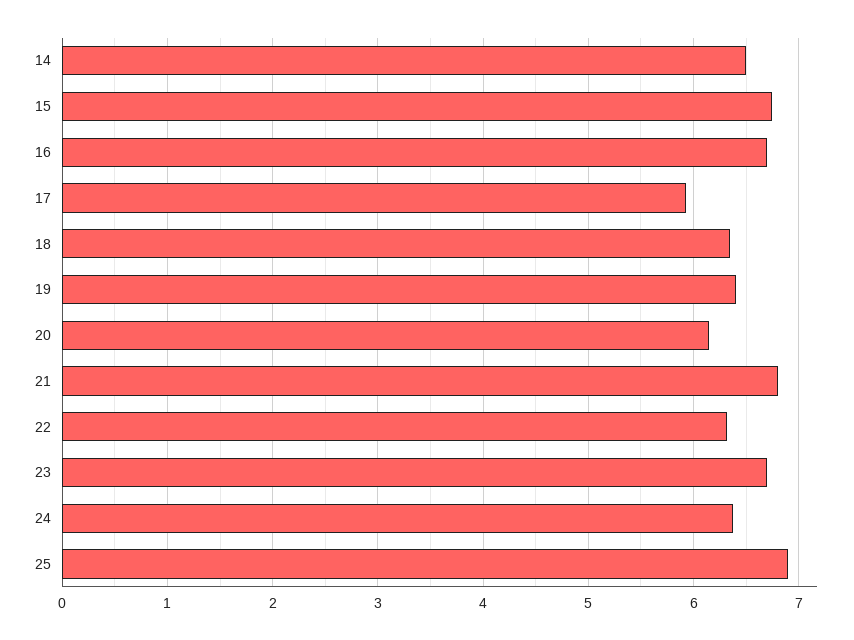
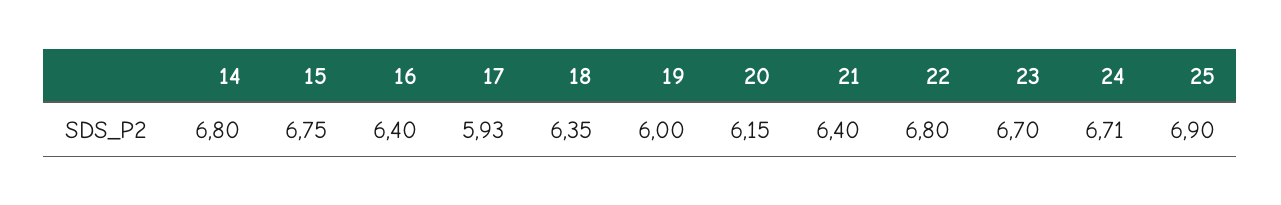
  {
-   "14": 6.5,
+   "14": 6.8,
    "15": 6.75,
-   "16": 6.7,
+   "16": 6.4,
    "17": 5.93,
    "18": 6.35,
-   "19": 6.4,
+   "19": 6,
    "20": 6.15,
-   "21": 6.8,
+   "21": 6.4,
-   "22": 6.3,
+   "22": 6.8,
    "23": 6.7,
-   "24": 6.4,
+   "24": 6.71,
    "25": 6.9
  }

